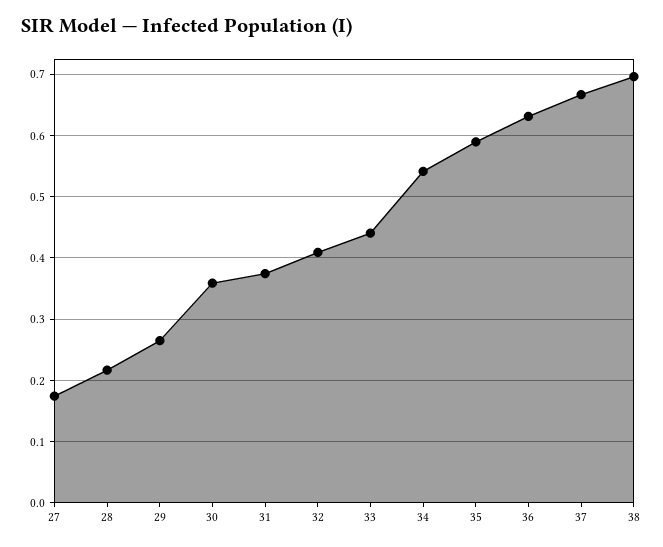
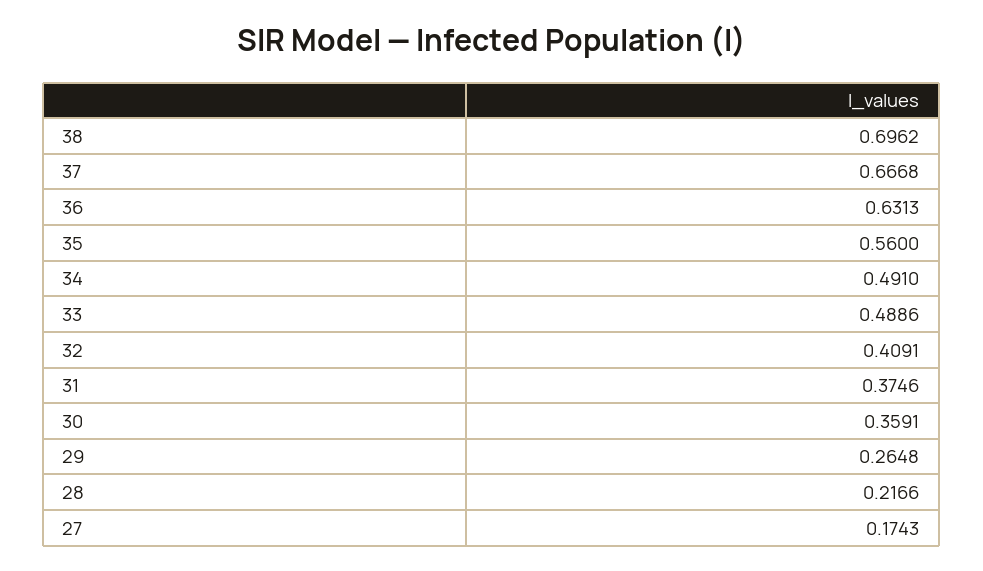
  {
    "27": 0.1743,
    "28": 0.2166,
    "29": 0.2648,
    "30": 0.3591,
    "31": 0.3746,
    "32": 0.4091,
-   "33": 0.44,
+   "33": 0.4886,
-   "34": 0.54,
+   "34": 0.491,
-   "35": 0.59,
+   "35": 0.56,
    "36": 0.6313,
    "37": 0.6668,
    "38": 0.6962
  }

